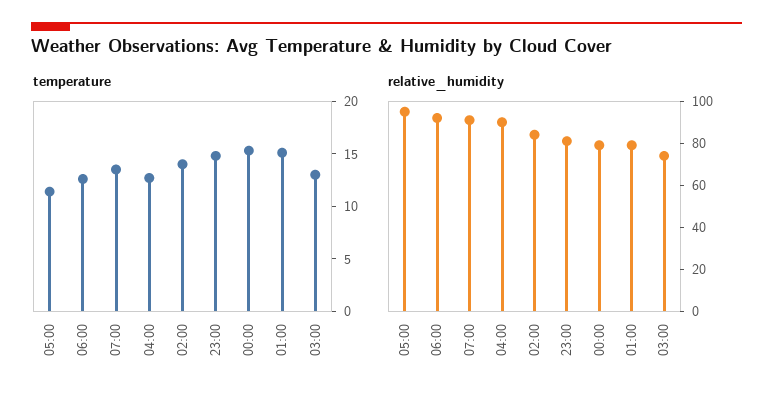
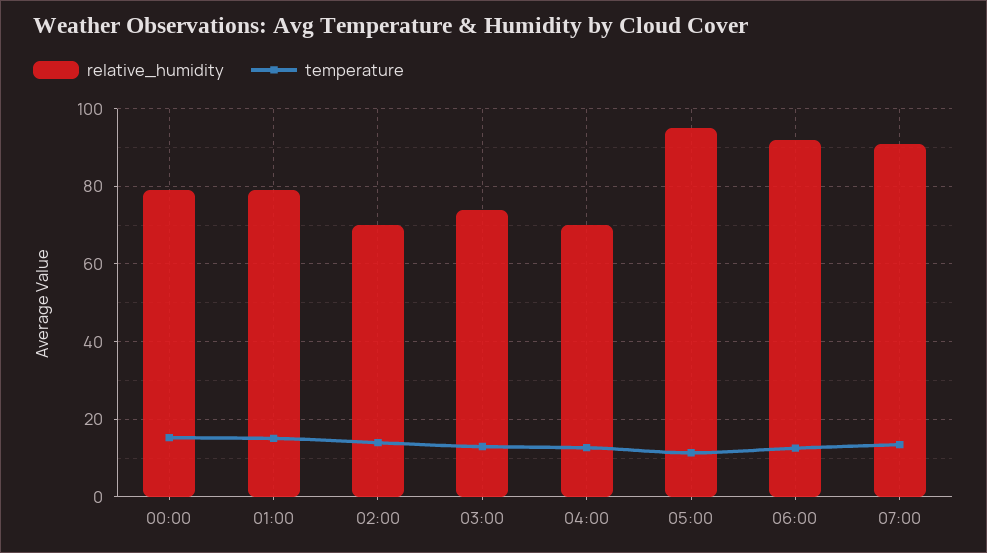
  {
    "temperature": {
      "05:00": 11,
      "06:00": 13,
      "07:00": 14,
      "04:00": 13,
      "02:00": 14,
-     "23:00": 15,
      "00:00": 15,
      "01:00": 15,
      "03:00": 13
    },
    "relative_humidity": {
      "05:00": 96,
      "06:00": 92,
      "07:00": 92,
-     "04:00": 90,
+     "04:00": 70,
-     "02:00": 85,
+     "02:00": 70,
-     "23:00": 80,
      "00:00": 80,
      "01:00": 80,
      "03:00": 74
    }
  }

